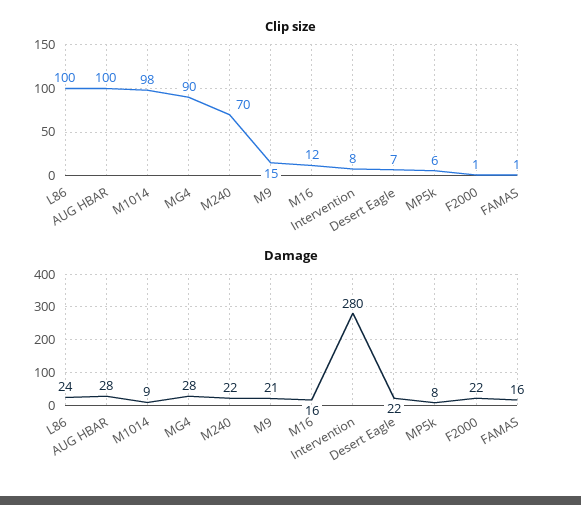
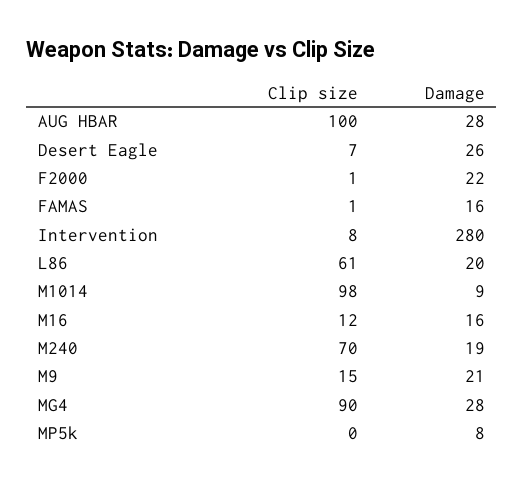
  {
    "Clip size": {
-     "L86": 100,
+     "L86": 61,
      "AUG HBAR": 100,
      "M1014": 98,
      "MG4": 90,
      "M240": 70,
      "M9": 15,
      "M16": 12,
      "Intervention": 8,
      "Desert Eagle": 7,
-     "MP5k": 6,
+     "MP5k": 0,
      "F2000": 1,
      "FAMAS": 1
    },
    "Damage": {
-     "L86": 24,
+     "L86": 20,
      "AUG HBAR": 28,
      "M1014": 9,
      "MG4": 28,
-     "M240": 22,
+     "M240": 19,
      "M9": 21,
      "M16": 16,
      "Intervention": 280,
-     "Desert Eagle": 22,
+     "Desert Eagle": 26,
      "MP5k": 8,
      "F2000": 22,
      "FAMAS": 16
    }
  }

